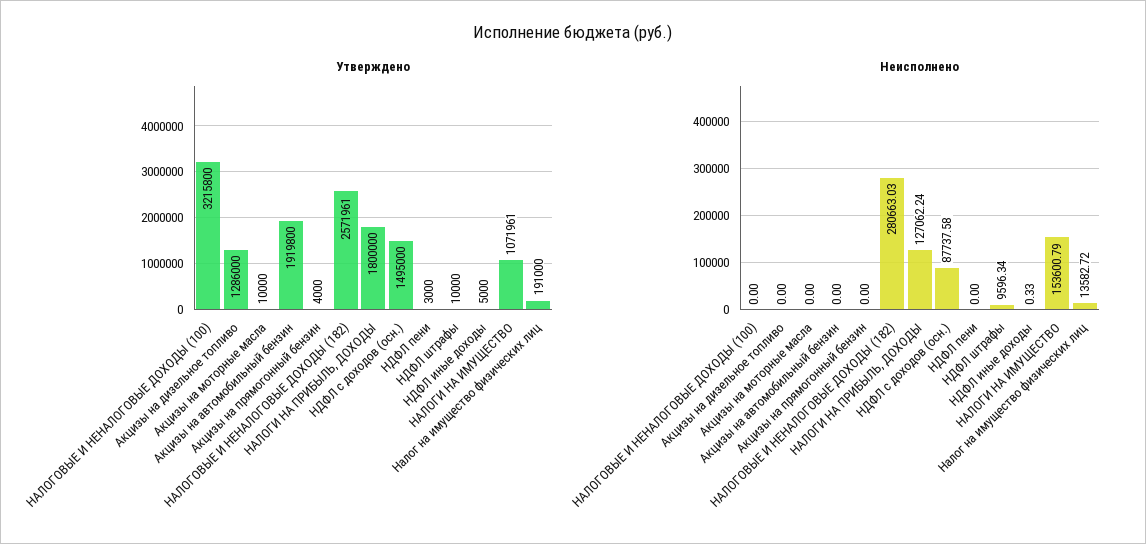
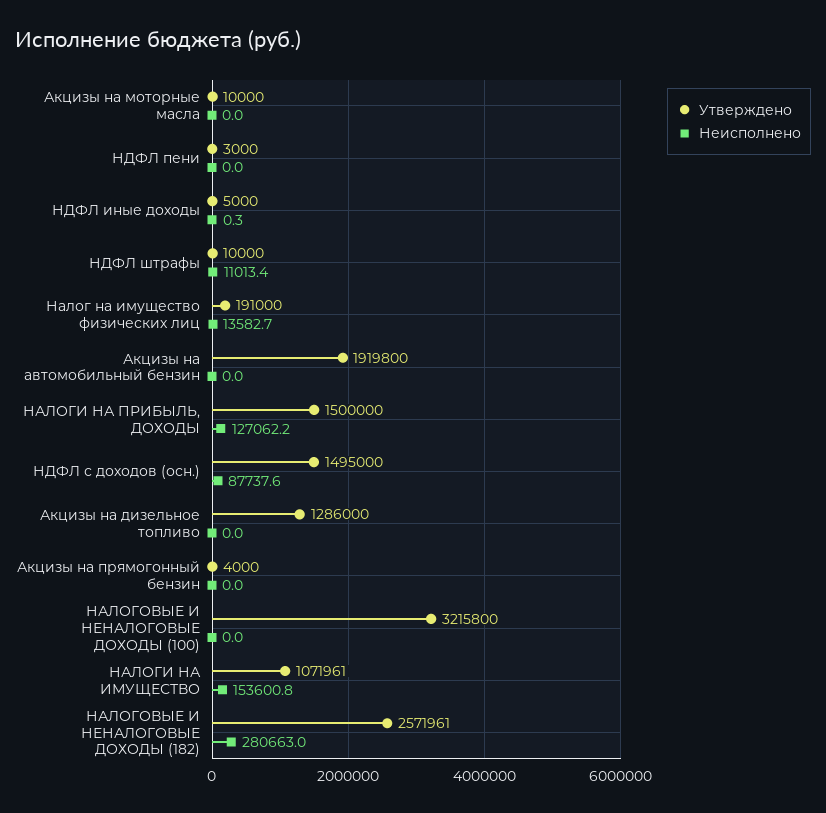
  {
    "Утверждено": {
      "НАЛОГОВЫЕ И НЕНАЛОГОВЫЕ ДОХОДЫ (100)": 3215800,
      "Акцизы на дизельное топливо": 1286000,
      "Акцизы на моторные масла": 10000,
      "Акцизы на автомобильный бензин": 1919800,
      "Акцизы на прямогонный бензин": 4000,
      "НАЛОГОВЫЕ И НЕНАЛОГОВЫЕ ДОХОДЫ (182)": 2571961,
-     "НАЛОГИ НА ПРИБЫЛЬ, ДОХОДЫ": 1800000,
+     "НАЛОГИ НА ПРИБЫЛЬ, ДОХОДЫ": 1500000,
      "НДФЛ с доходов (осн.)": 1495000,
      "НДФЛ пени": 3000,
      "НДФЛ штрафы": 10000,
      "НДФЛ иные доходы": 5000,
      "НАЛОГИ НА ИМУЩЕСТВО": 1071961,
      "Налог на имущество физических лиц": 191000
    },
    "Неисполнено": {
      "НАЛОГОВЫЕ И НЕНАЛОГОВЫЕ ДОХОДЫ (100)": 0,
      "Акцизы на дизельное топливо": 0,
      "Акцизы на моторные масла": 0,
      "Акцизы на автомобильный бензин": 0,
      "Акцизы на прямогонный бензин": 0,
      "НАЛОГОВЫЕ И НЕНАЛОГОВЫЕ ДОХОДЫ (182)": 280663.03,
      "НАЛОГИ НА ПРИБЫЛЬ, ДОХОДЫ": 127062.24,
      "НДФЛ с доходов (осн.)": 87737.58,
      "НДФЛ пени": 0,
-     "НДФЛ штрафы": 9596.34,
+     "НДФЛ штрафы": 11013.4,
      "НДФЛ иные доходы": 0.33,
      "НАЛОГИ НА ИМУЩЕСТВО": 153600.79,
      "Налог на имущество физических лиц": 13582.72
    }
  }

